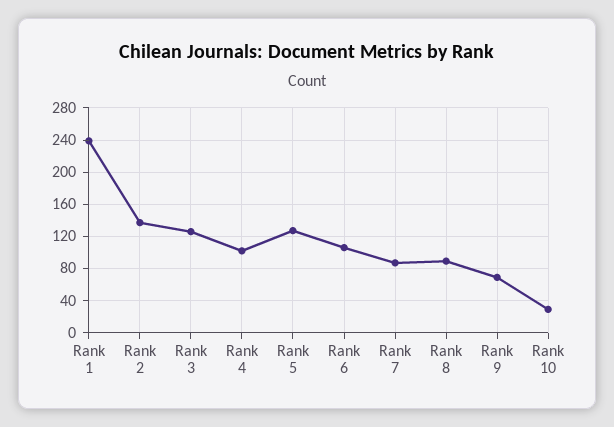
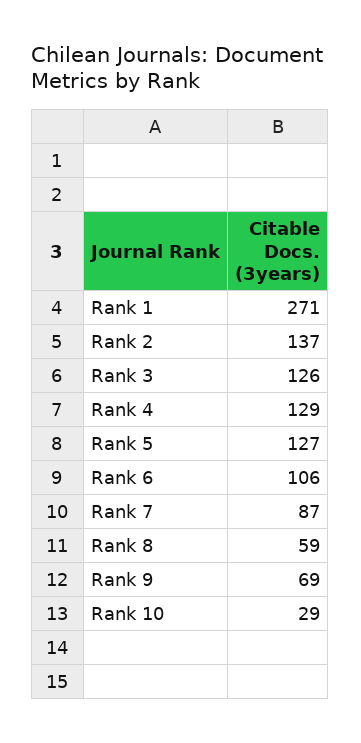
  {
-   "Rank 1": 240,
+   "Rank 1": 271,
    "Rank 2": 137,
    "Rank 3": 126,
-   "Rank 4": 100,
+   "Rank 4": 129,
    "Rank 5": 127,
    "Rank 6": 106,
    "Rank 7": 87,
-   "Rank 8": 90,
+   "Rank 8": 59,
    "Rank 9": 69,
    "Rank 10": 29
  }

